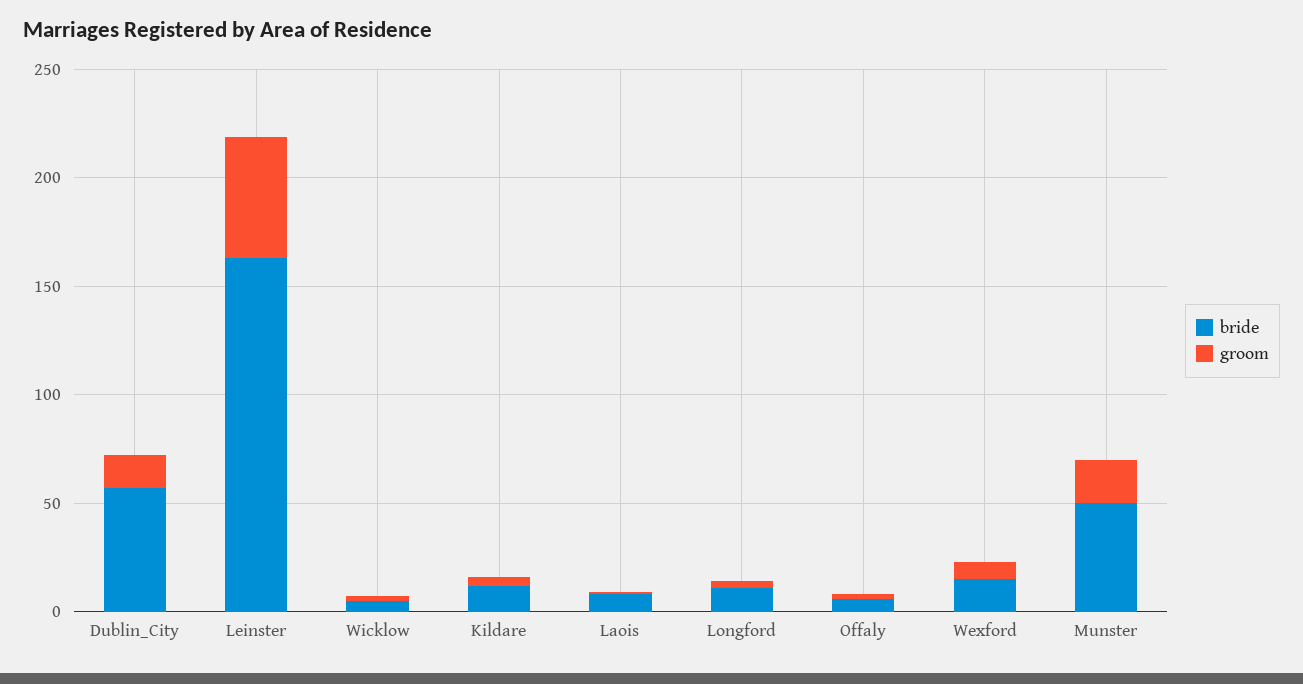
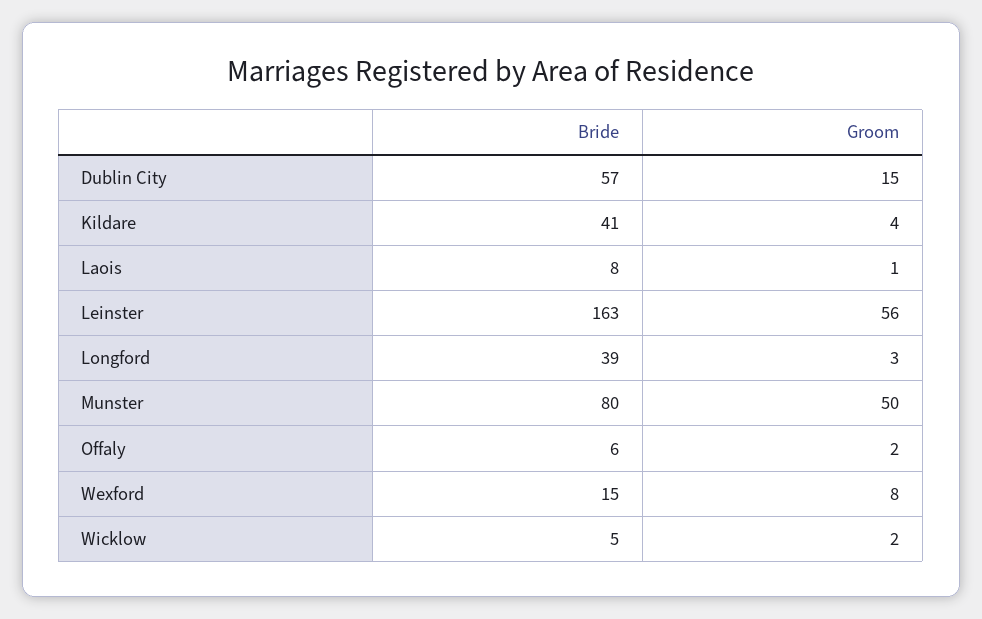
  {
    "bride": {
      "Dublin_City": 57,
      "Leinster": 163,
      "Wicklow": 5,
-     "Kildare": 10,
+     "Kildare": 41,
      "Laois": 8,
-     "Longford": 10,
+     "Longford": 39,
      "Offaly": 6,
      "Wexford": 15,
-     "Munster": 50
+     "Munster": 80
    },
    "groom": {
      "Dublin_City": 15,
      "Leinster": 56,
      "Wicklow": 2,
      "Kildare": 4,
      "Laois": 1,
      "Longford": 3,
      "Offaly": 2,
      "Wexford": 8,
-     "Munster": 20
+     "Munster": 50
    }
  }

